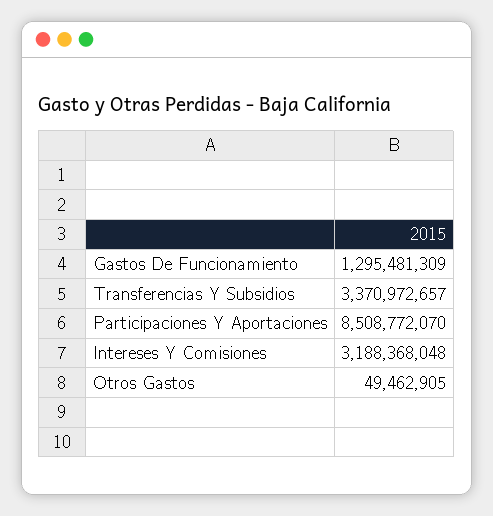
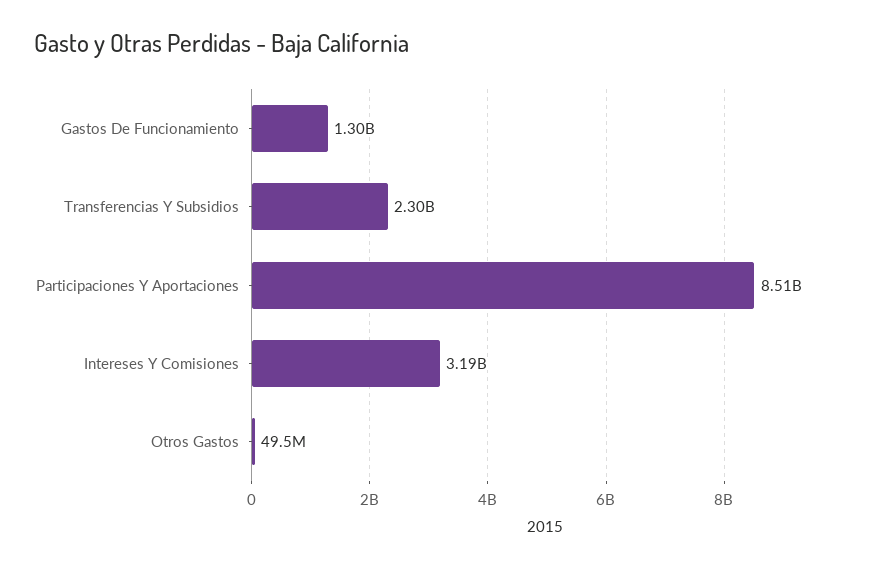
  {
    "Gastos De Funcionamiento": 1295481309,
-   "Transferencias Y Subsidios": 3370972657,
+   "Transferencias Y Subsidios": 2300000000,
    "Participaciones Y Aportaciones": 8508772070,
    "Intereses Y Comisiones": 3188368048,
    "Otros Gastos": 49462905
  }

